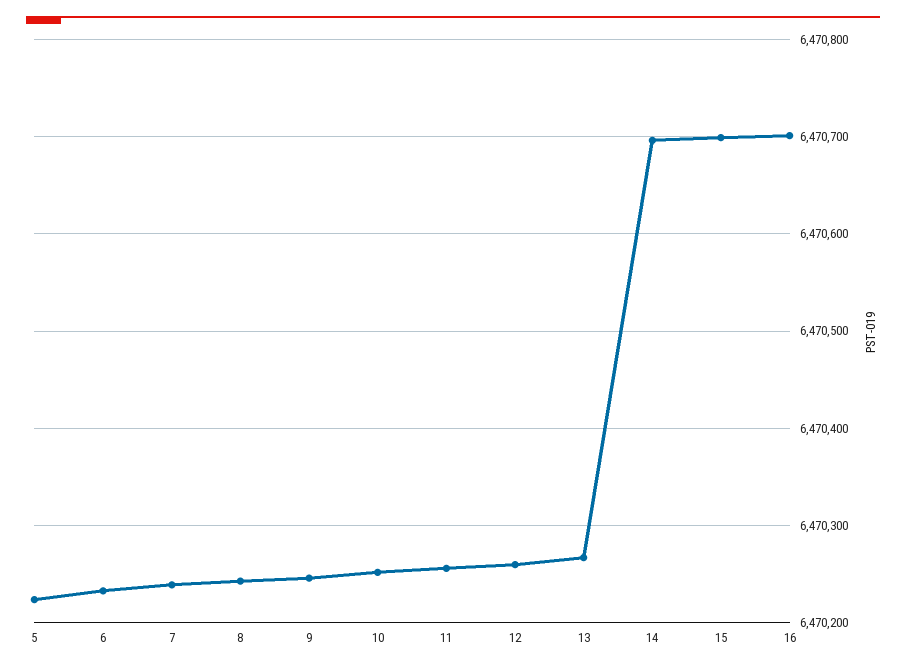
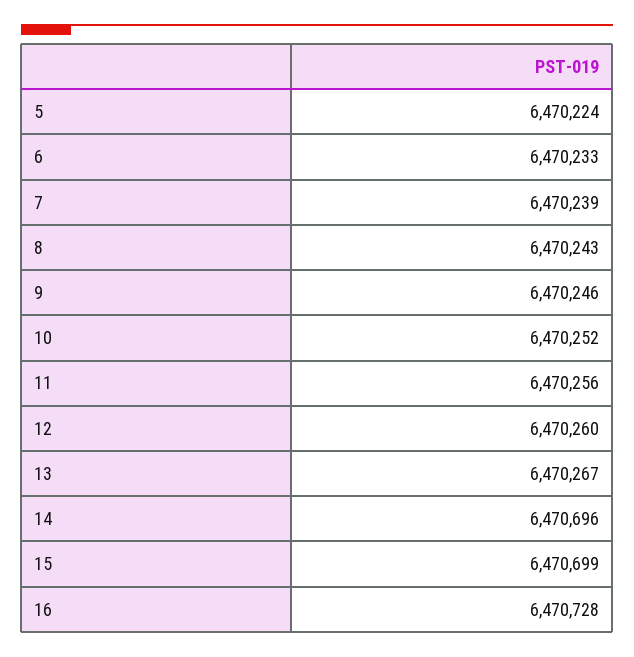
  {
    "5": 6470224,
    "6": 6470233,
    "7": 6470239,
    "8": 6470243,
    "9": 6470246,
    "10": 6470252,
    "11": 6470256,
    "12": 6470260,
    "13": 6470267,
    "14": 6470696,
    "15": 6470699,
-   "16": 6470700
+   "16": 6470728
  }

